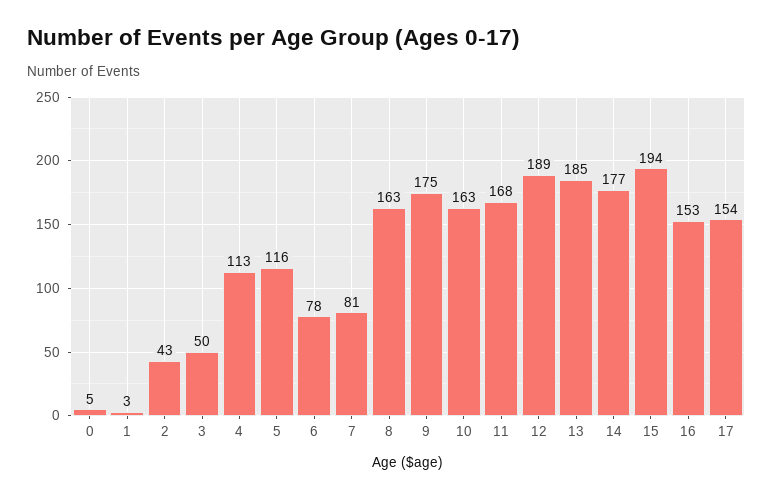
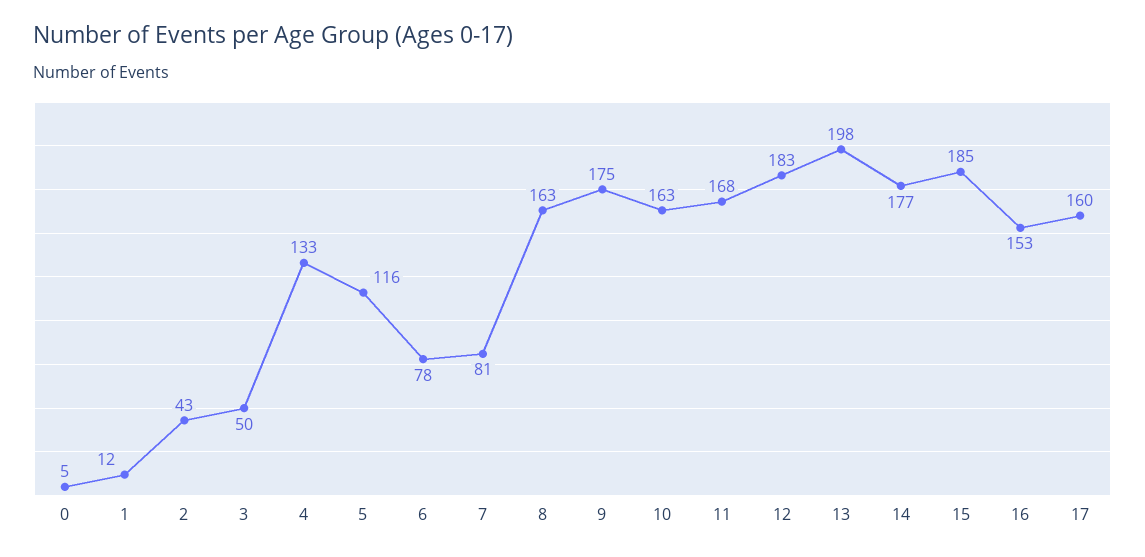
  {
    "0": 5,
-   "1": 3,
+   "1": 12,
    "2": 43,
    "3": 50,
-   "4": 113,
+   "4": 133,
    "5": 116,
    "6": 78,
    "7": 81,
    "8": 163,
    "9": 175,
    "10": 163,
    "11": 168,
-   "12": 189,
+   "12": 183,
-   "13": 185,
+   "13": 198,
    "14": 177,
-   "15": 194,
+   "15": 185,
    "16": 153,
-   "17": 154
+   "17": 160
  }

